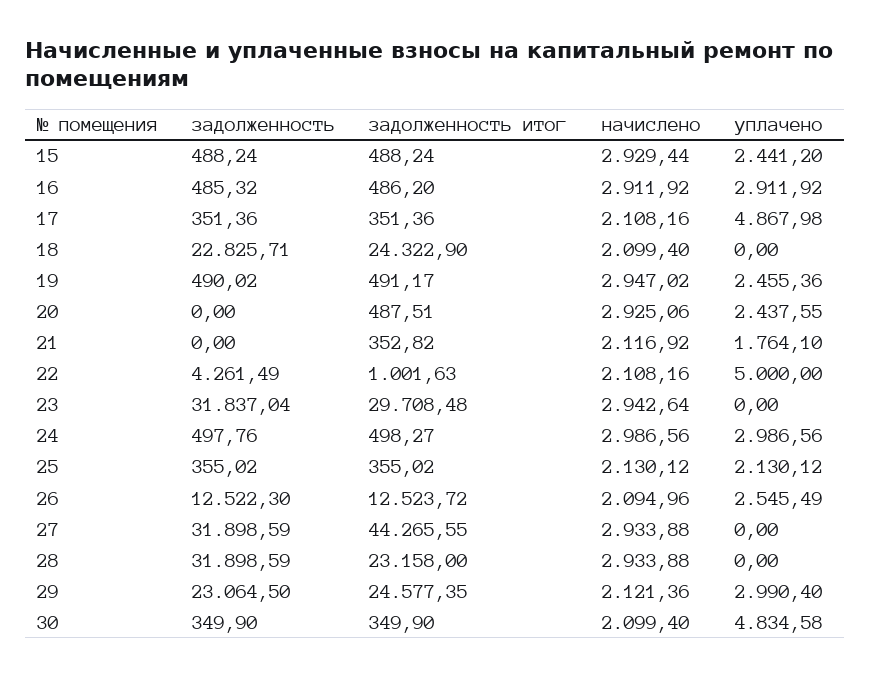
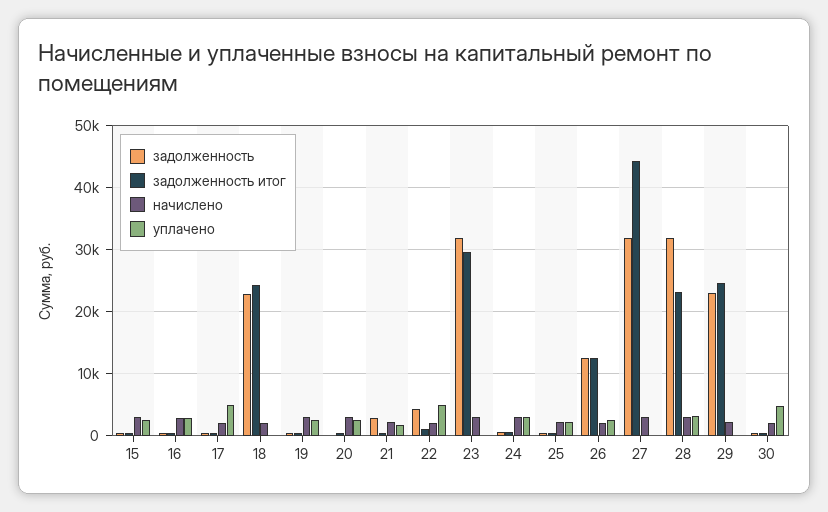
  {
    "задолженность": {
      "15": 488.24,
      "16": 485.32,
      "17": 351.36,
      "18": 22825.71,
      "19": 490.02,
      "20": 0,
-     "21": 0,
+     "21": 3000,
      "22": 4261.49,
      "23": 31837.04,
      "24": 497.76,
      "25": 355.02,
      "26": 12522.3,
      "27": 31898.59,
      "28": 31898.59,
      "29": 23064.5,
      "30": 349.9
    },
    "задолженность итог": {
      "15": 488.24,
      "16": 486.2,
      "17": 351.36,
      "18": 24322.9,
      "19": 491.17,
      "20": 487.51,
      "21": 352.82,
      "22": 1001.63,
      "23": 29708.48,
      "24": 498.27,
      "25": 355.02,
      "26": 12523.72,
      "27": 44265.55,
      "28": 23158,
      "29": 24577.35,
      "30": 349.9
    },
    "начислено": {
      "15": 2929.44,
      "16": 2911.92,
      "17": 2108.16,
      "18": 2099.4,
      "19": 2947.02,
      "20": 2925.06,
      "21": 2116.92,
      "22": 2108.16,
      "23": 2942.64,
      "24": 2986.56,
      "25": 2130.12,
      "26": 2094.96,
      "27": 2933.88,
      "28": 2933.88,
      "29": 2121.36,
      "30": 2099.4
    },
    "уплачено": {
      "15": 2441.2,
      "16": 2911.92,
      "17": 4867.98,
      "18": 0,
      "19": 2455.36,
      "20": 2437.55,
      "21": 1764.1,
      "22": 5000,
      "23": 0,
      "24": 2986.56,
      "25": 2130.12,
      "26": 2545.49,
      "27": 0,
-     "28": 0,
+     "28": 3000,
-     "29": 2990.4,
+     "29": 0,
      "30": 4834.58
    }
  }

